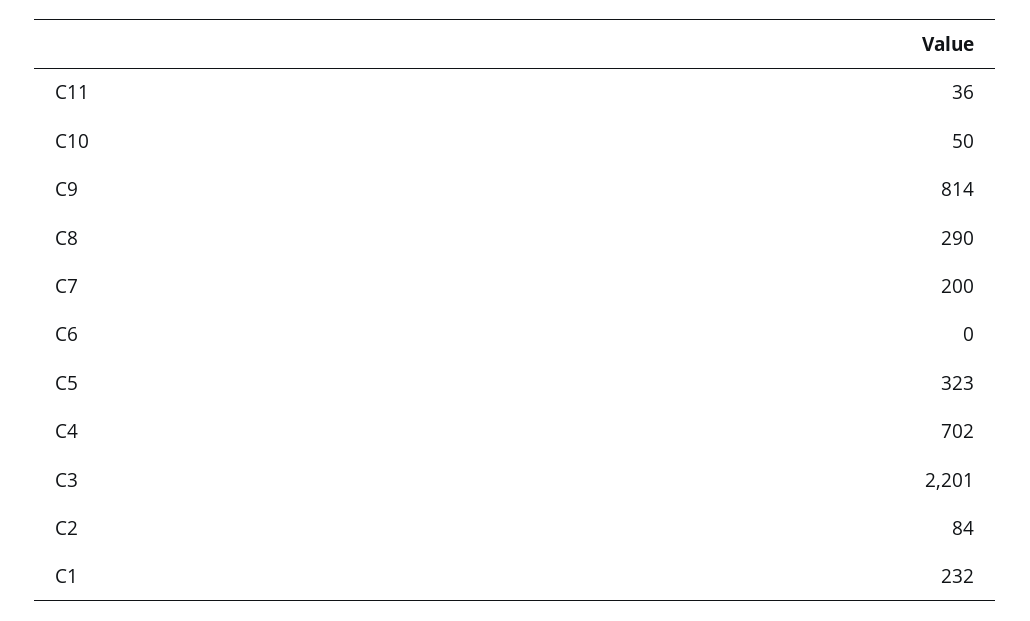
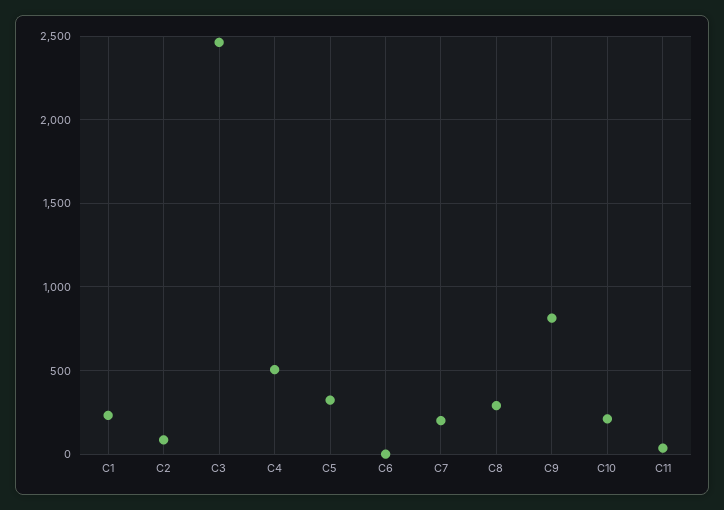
  {
    "C11": 36,
-   "C10": 50,
+   "C10": 200,
    "C9": 814,
    "C8": 290,
    "C7": 200,
    "C6": 0,
    "C5": 323,
-   "C4": 702,
+   "C4": 500,
-   "C3": 2201,
+   "C3": 2450,
    "C2": 84,
    "C1": 232
  }

